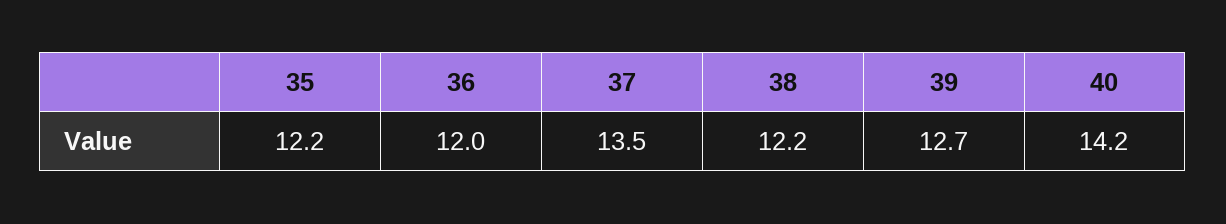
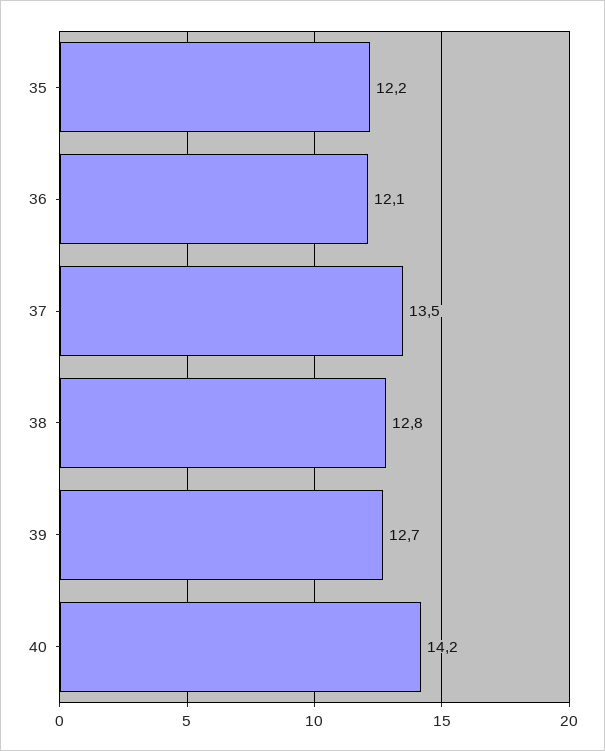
  {
    "35": 12.2,
-   "36": 12,
+   "36": 12.1,
    "37": 13.5,
-   "38": 12.2,
+   "38": 12.8,
    "39": 12.7,
    "40": 14.2
  }

